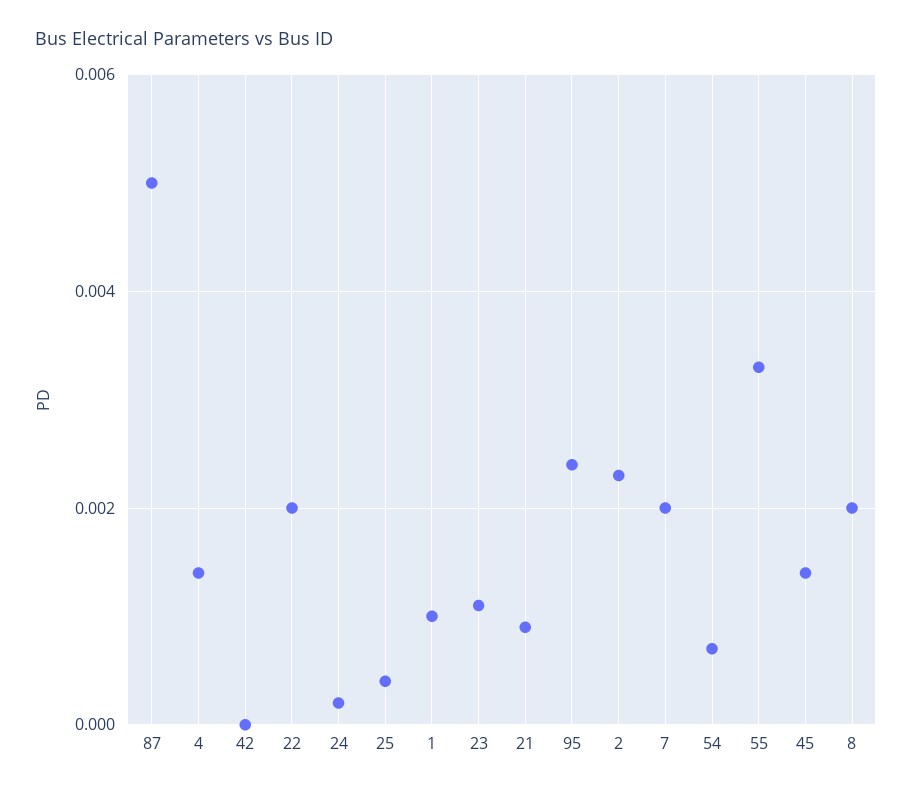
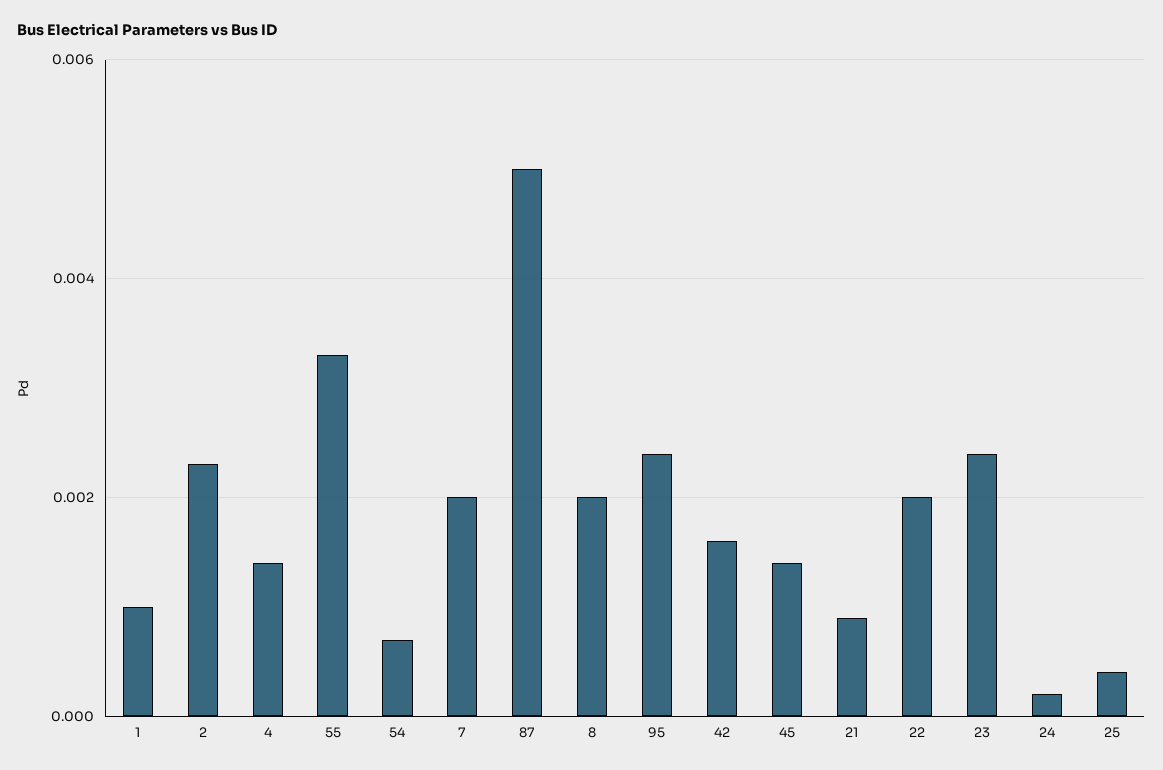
  {
    "87": 0.005,
    "4": 0.0015,
-   "42": 0,
+   "42": 0.0015,
    "22": 0.002,
    "24": 0,
    "25": 0.0005,
    "1": 0.001,
-   "23": 0.001,
+   "23": 0.0025,
    "21": 0.001,
    "95": 0.0025,
    "2": 0.0025,
    "7": 0.002,
    "54": 0.0005,
    "55": 0.0035,
    "45": 0.0015,
    "8": 0.002
  }

